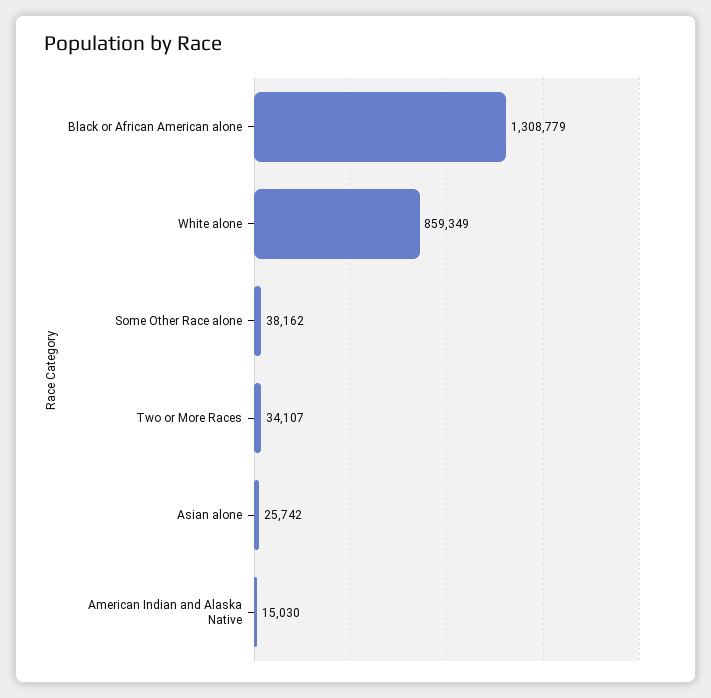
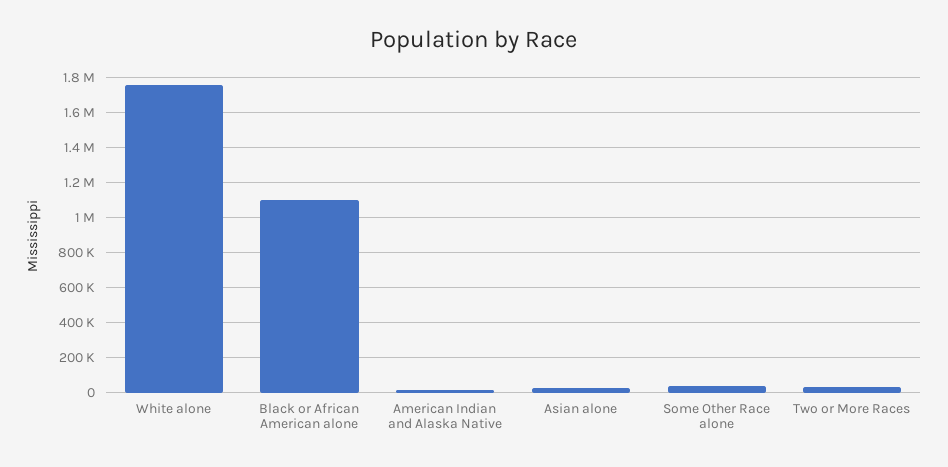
  {
-   "Black or African American alone": 1308779,
+   "Black or African American alone": 1100000,
-   "White alone": 859349,
+   "White alone": 1750000,
    "Some Other Race alone": 38162,
    "Two or More Races": 34107,
    "Asian alone": 25742,
    "American Indian and Alaska Native": 15030
  }

